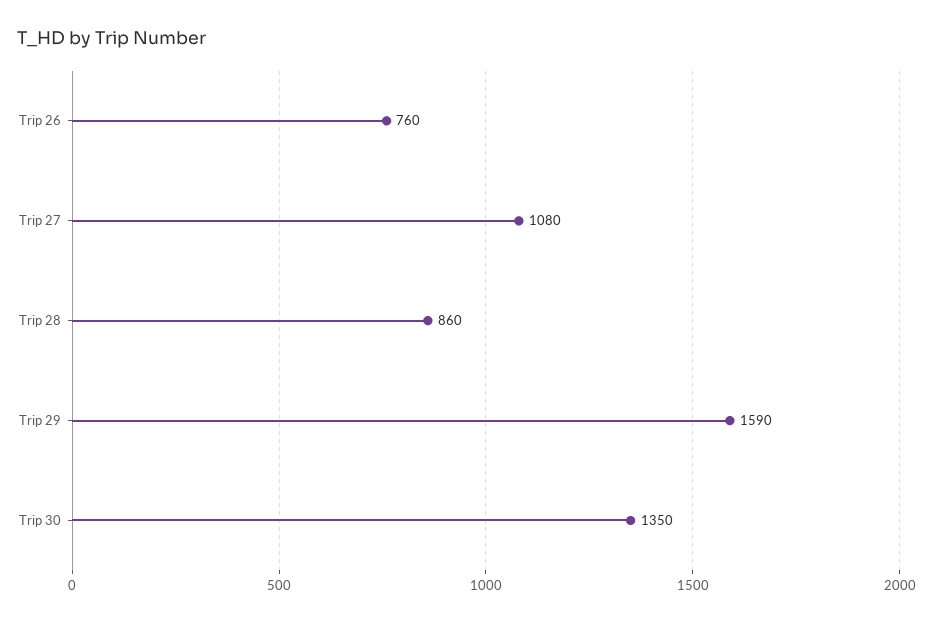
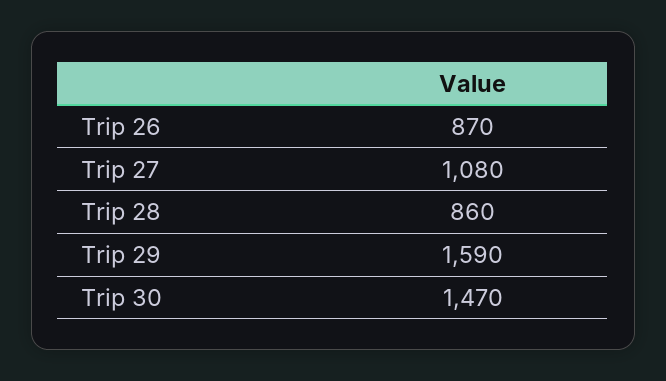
  {
-   "Trip 26": 760,
+   "Trip 26": 870,
    "Trip 27": 1080,
    "Trip 28": 860,
    "Trip 29": 1590,
-   "Trip 30": 1350
+   "Trip 30": 1470
  }

